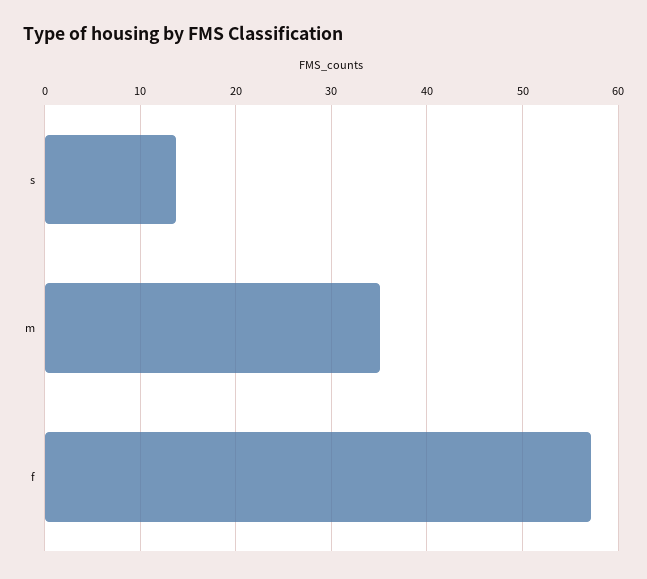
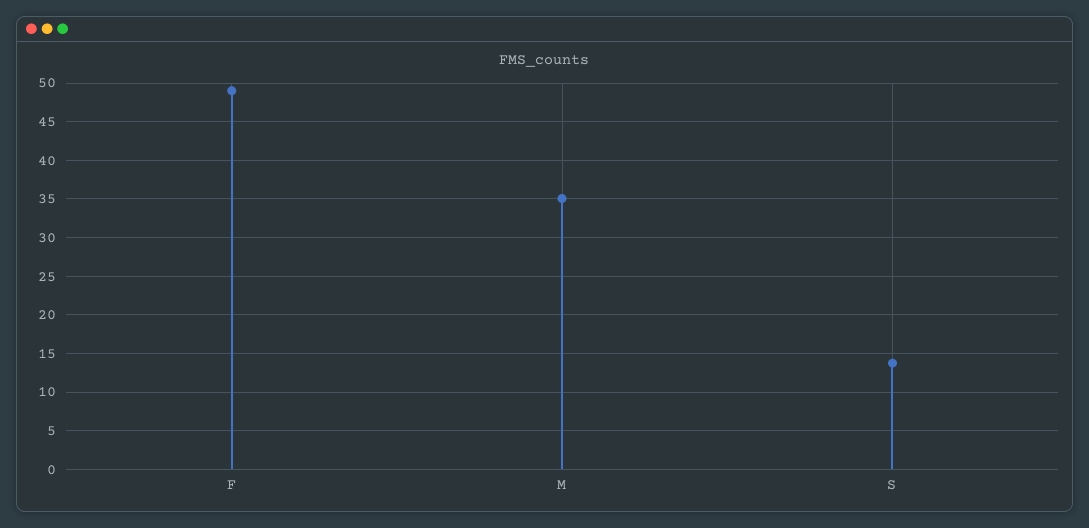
  {
    "s": 14,
    "m": 35,
-   "f": 57
+   "f": 49
  }

